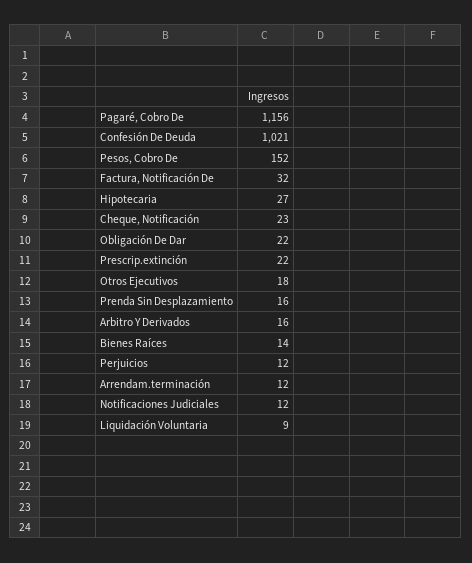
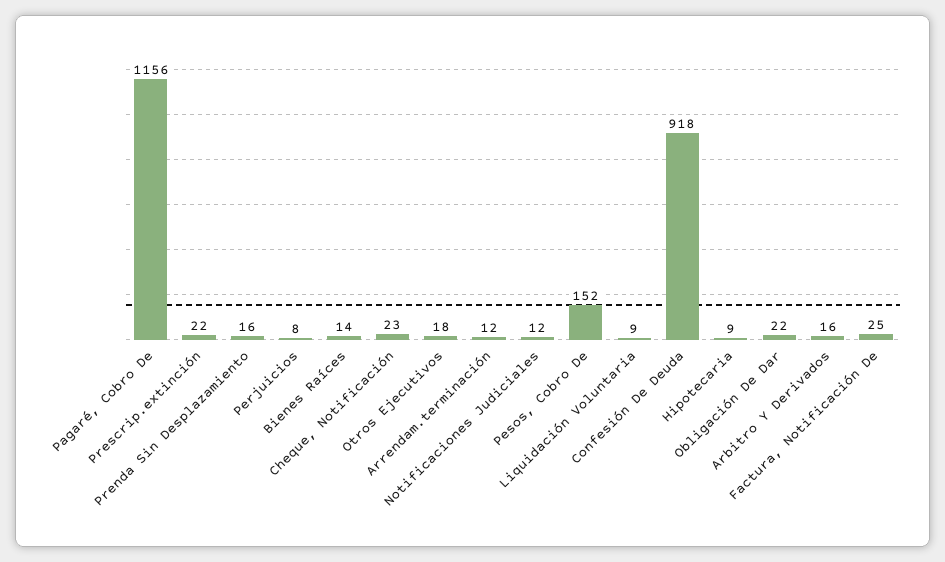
  {
    "Pagaré, Cobro De": 1156,
-   "Confesión De Deuda": 1021,
+   "Confesión De Deuda": 918,
    "Pesos, Cobro De": 152,
-   "Factura, Notificación De": 32,
+   "Factura, Notificación De": 25,
-   "Hipotecaria": 27,
+   "Hipotecaria": 9,
    "Cheque, Notificación": 23,
    "Obligación De Dar": 22,
    "Prescrip.extinción": 22,
    "Otros Ejecutivos": 18,
    "Prenda Sin Desplazamiento": 16,
    "Arbitro Y Derivados": 16,
    "Bienes Raíces": 14,
-   "Perjuicios": 12,
+   "Perjuicios": 8,
    "Arrendam.terminación": 12,
    "Notificaciones Judiciales": 12,
    "Liquidación Voluntaria": 9
  }

